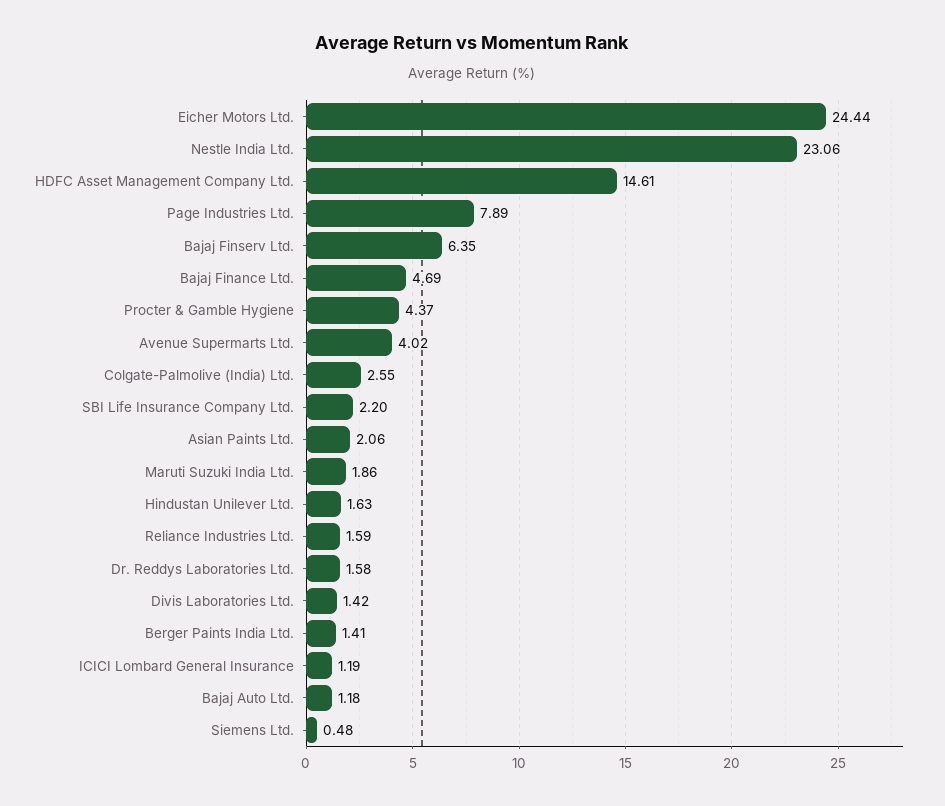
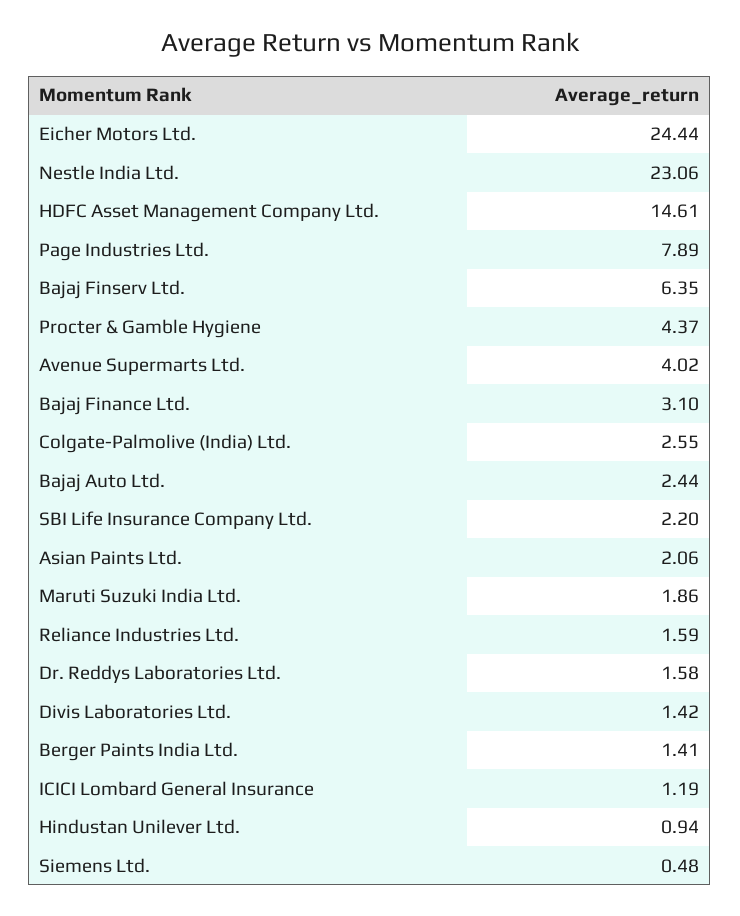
  {
    "Eicher Motors Ltd.": 24.44,
    "Nestle India Ltd.": 23.06,
    "HDFC Asset Management Company Ltd.": 14.61,
    "Page Industries Ltd.": 7.89,
    "Bajaj Finserv Ltd.": 6.35,
-   "Bajaj Finance Ltd.": 4.69,
+   "Bajaj Finance Ltd.": 3.1,
    "Procter & Gamble Hygiene": 4.37,
    "Avenue Supermarts Ltd.": 4.02,
    "Colgate-Palmolive (India) Ltd.": 2.55,
    "SBI Life Insurance Company Ltd.": 2.2,
    "Asian Paints Ltd.": 2.06,
    "Maruti Suzuki India Ltd.": 1.86,
-   "Hindustan Unilever Ltd.": 1.63,
+   "Hindustan Unilever Ltd.": 0.94,
    "Reliance Industries Ltd.": 1.59,
    "Dr. Reddys Laboratories Ltd.": 1.58,
    "Divis Laboratories Ltd.": 1.42,
    "Berger Paints India Ltd.": 1.41,
    "ICICI Lombard General Insurance": 1.19,
-   "Bajaj Auto Ltd.": 1.18,
+   "Bajaj Auto Ltd.": 2.44,
    "Siemens Ltd.": 0.48
  }

